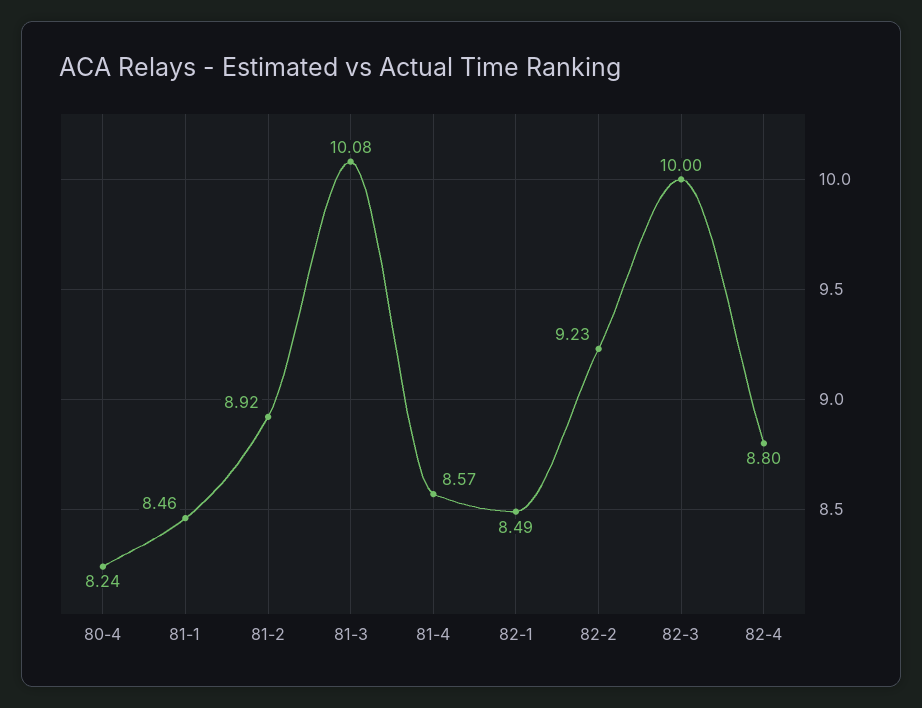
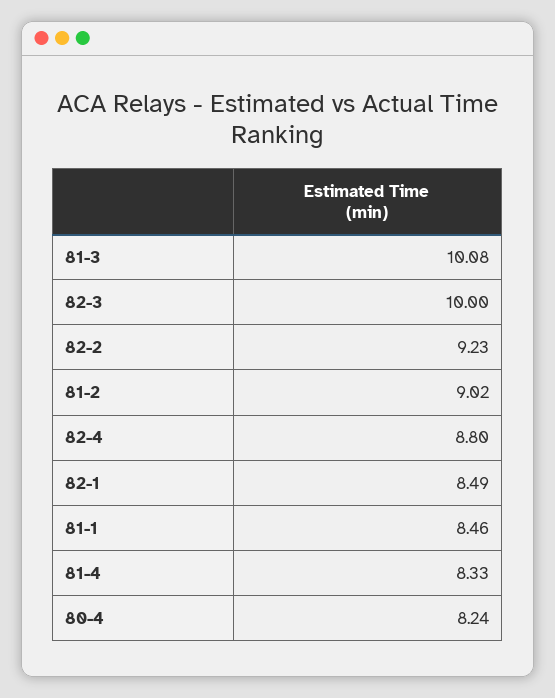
  {
    "80-4": 8.24,
    "81-1": 8.46,
-   "81-2": 8.92,
+   "81-2": 9.02,
    "81-3": 10.08,
-   "81-4": 8.57,
+   "81-4": 8.33,
    "82-1": 8.49,
    "82-2": 9.23,
    "82-3": 10,
    "82-4": 8.8
  }

